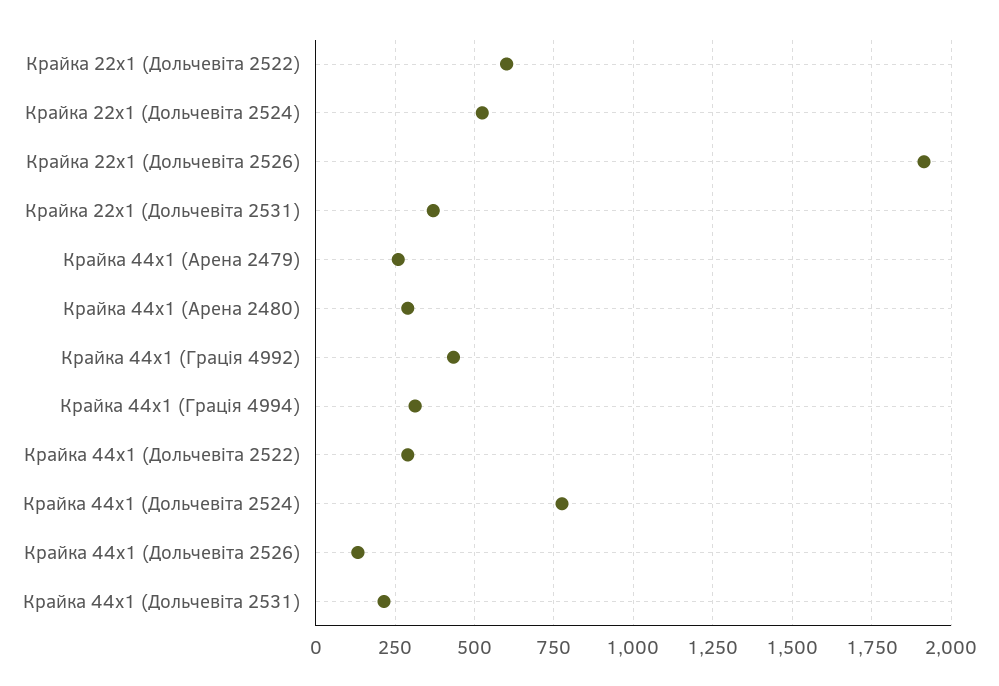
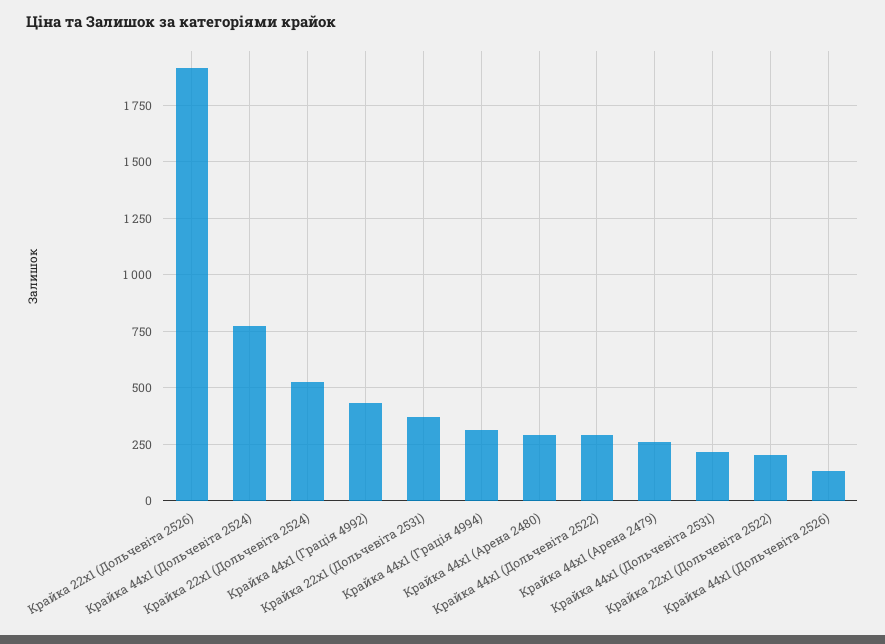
  {
-   "Крайка 22x1 (Дольчевіта 2522)": 600,
+   "Крайка 22x1 (Дольчевіта 2522)": 200,
    "Крайка 22x1 (Дольчевіта 2524)": 525,
    "Крайка 22x1 (Дольчевіта 2526)": 1925,
    "Крайка 22x1 (Дольчевіта 2531)": 375,
    "Крайка 44x1 (Арена 2479)": 250,
    "Крайка 44x1 (Арена 2480)": 300,
    "Крайка 44x1 (Грація 4992)": 425,
    "Крайка 44x1 (Грація 4994)": 325,
    "Крайка 44x1 (Дольчевіта 2522)": 300,
    "Крайка 44x1 (Дольчевіта 2524)": 775,
    "Крайка 44x1 (Дольчевіта 2526)": 125,
    "Крайка 44x1 (Дольчевіта 2531)": 225
  }

